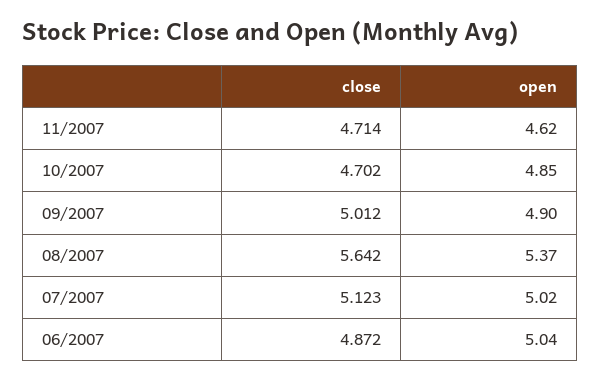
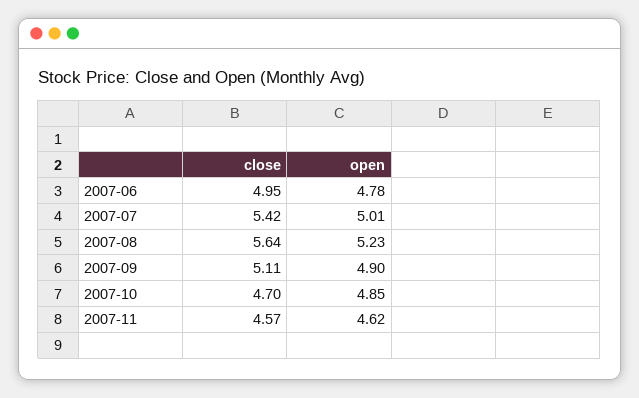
  {
    "close": {
-     "11/2007": 4.714,
+     "11/2007": 4.57,
      "10/2007": 4.702,
-     "09/2007": 5.012,
+     "09/2007": 5.11,
      "08/2007": 5.642,
-     "07/2007": 5.123,
+     "07/2007": 5.42,
-     "06/2007": 4.872
+     "06/2007": 4.95
    },
    "open": {
      "11/2007": 4.62,
      "10/2007": 4.85,
      "09/2007": 4.9,
-     "08/2007": 5.37,
+     "08/2007": 5.23,
-     "07/2007": 5.02,
+     "07/2007": 5.01,
-     "06/2007": 5.04
+     "06/2007": 4.78
    }
  }

